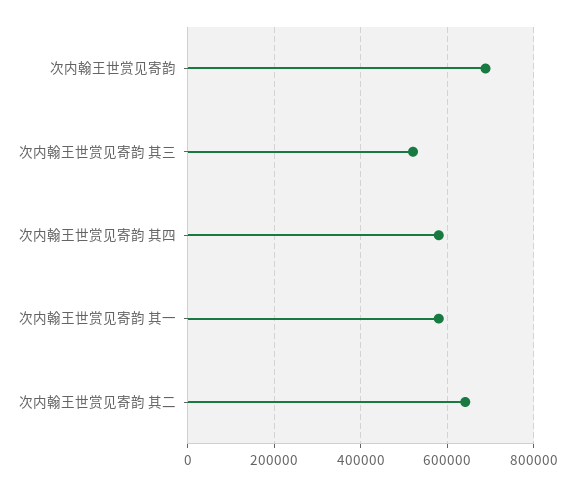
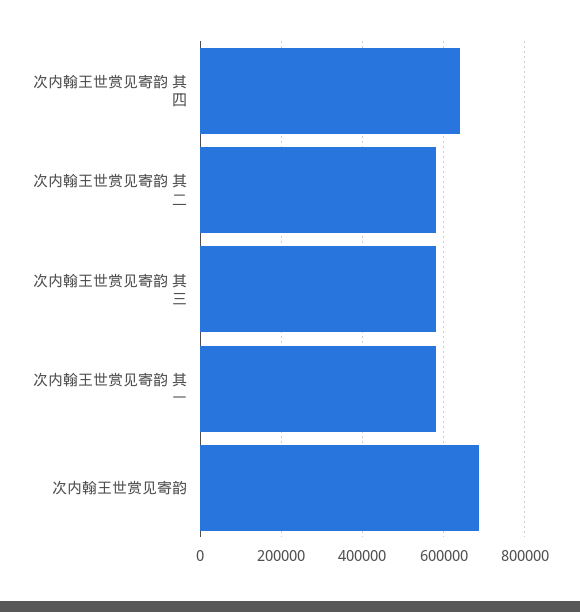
  {
    "次内翰王世赏见寄韵": 680000,
-   "次内翰王世赏见寄韵 其三": 520000,
+   "次内翰王世赏见寄韵 其三": 580000,
-   "次内翰王世赏见寄韵 其四": 580000,
+   "次内翰王世赏见寄韵 其四": 640000,
    "次内翰王世赏见寄韵 其一": 580000,
-   "次内翰王世赏见寄韵 其二": 640000
+   "次内翰王世赏见寄韵 其二": 580000
  }

